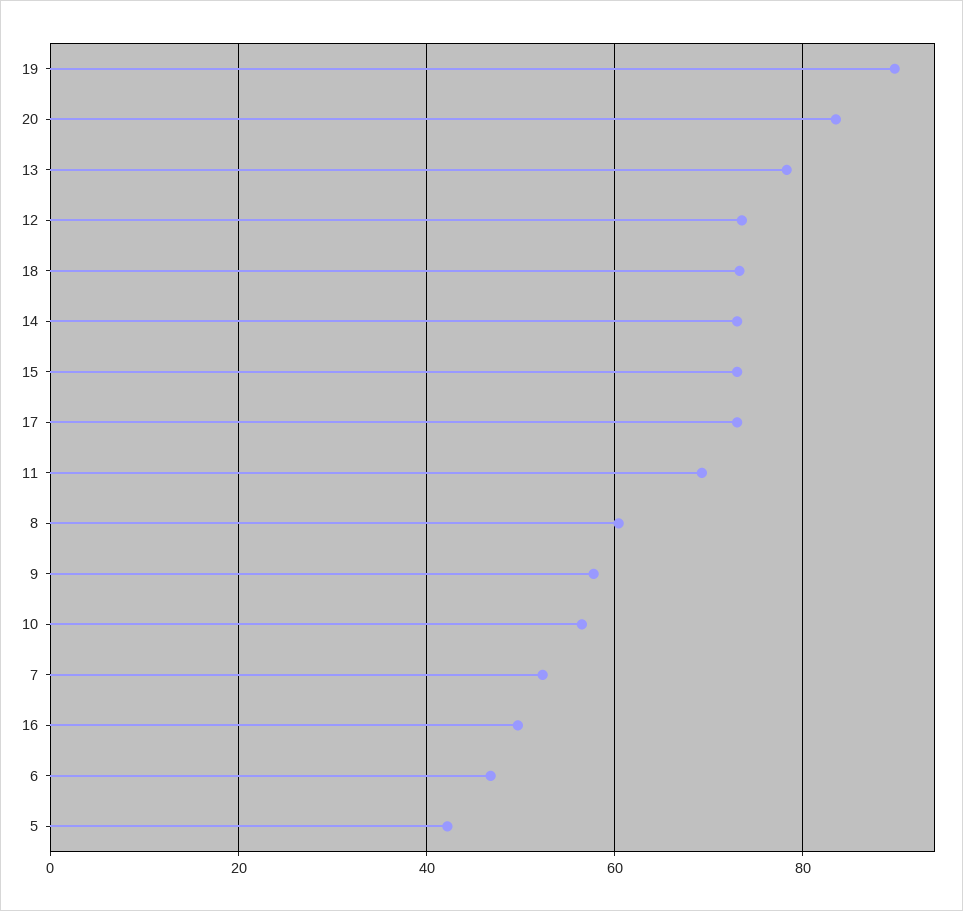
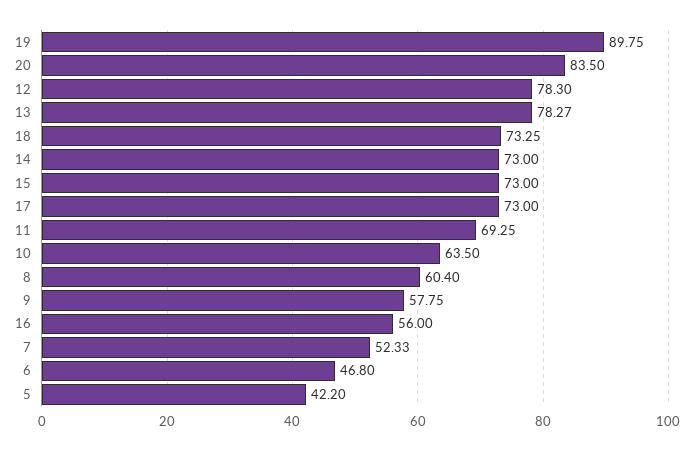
  {
    "19": 89.75,
    "20": 83.5,
    "13": 78.27,
-   "12": 74,
+   "12": 78.3,
    "18": 73.25,
    "14": 73,
    "15": 73,
    "17": 73,
    "11": 69.25,
    "8": 60.4,
    "9": 57.75,
-   "10": 56,
+   "10": 63.5,
    "7": 52.33,
-   "16": 50,
+   "16": 56,
    "6": 46.8,
    "5": 42.2
  }

